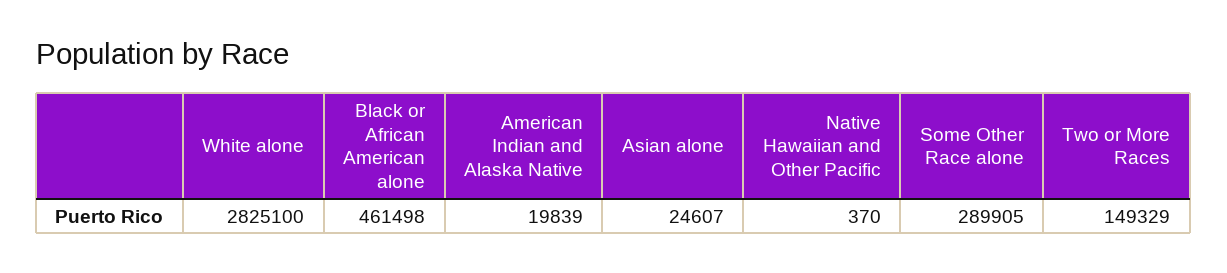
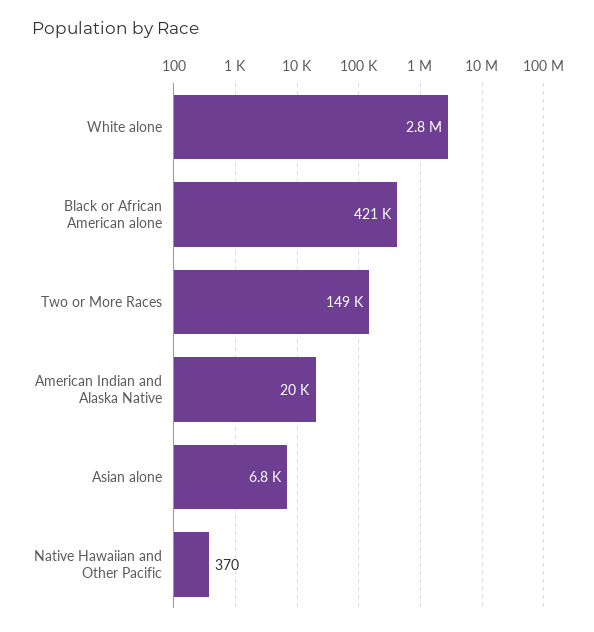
  {
    "White alone": 2825100,
-   "Black or African American alone": 461498,
+   "Black or African American alone": 421000,
    "American Indian and Alaska Native": 19839,
-   "Asian alone": 24607,
+   "Asian alone": 6800,
    "Native Hawaiian and Other Pacific": 370,
-   "Some Other Race alone": 289905,
    "Two or More Races": 149329
  }

